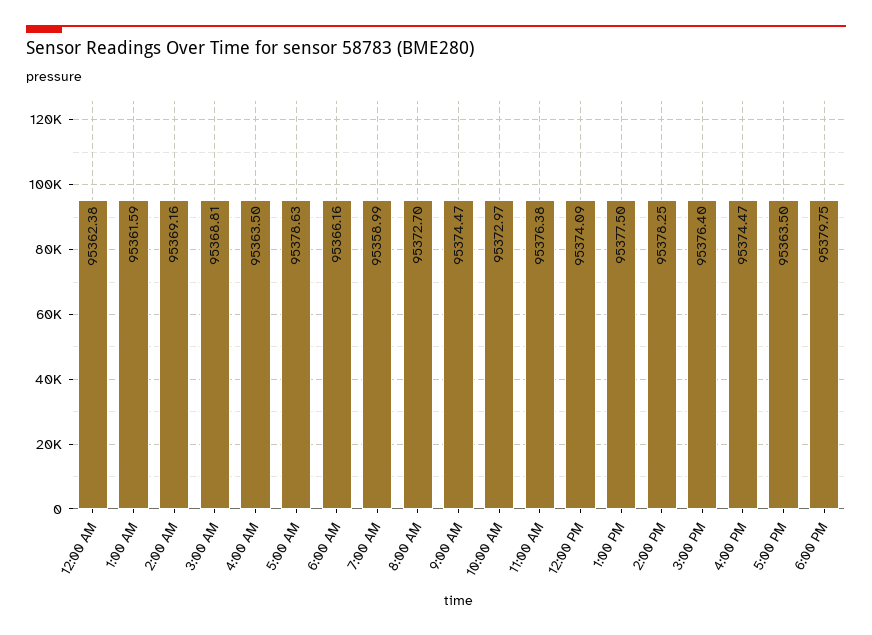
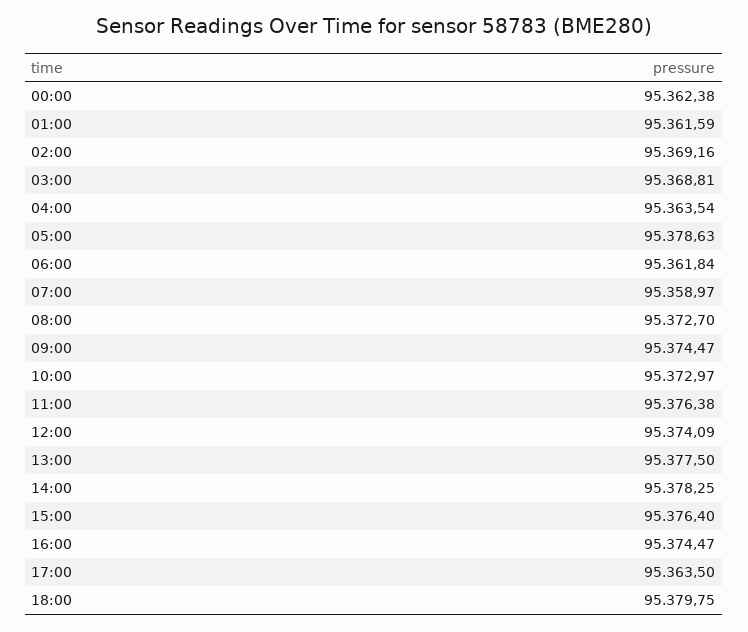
  {
    "12:00 AM": 95362.38,
    "1:00 AM": 95361.59,
    "2:00 AM": 95369.16,
    "3:00 AM": 95368.81,
-   "4:00 AM": 95363.5,
+   "4:00 AM": 95363.54,
    "5:00 AM": 95378.63,
-   "6:00 AM": 95366.16,
+   "6:00 AM": 95361.84,
-   "7:00 AM": 95358.99,
+   "7:00 AM": 95358.97,
    "8:00 AM": 95372.7,
    "9:00 AM": 95374.47,
    "10:00 AM": 95372.97,
    "11:00 AM": 95376.38,
    "12:00 PM": 95374.09,
    "1:00 PM": 95377.5,
    "2:00 PM": 95378.25,
    "3:00 PM": 95376.4,
    "4:00 PM": 95374.47,
    "5:00 PM": 95363.5,
    "6:00 PM": 95379.75
  }

